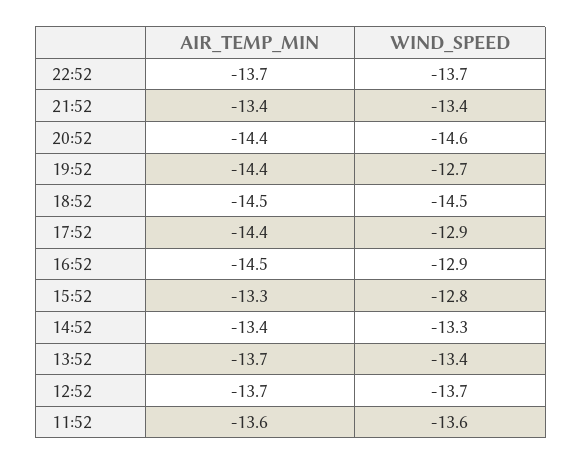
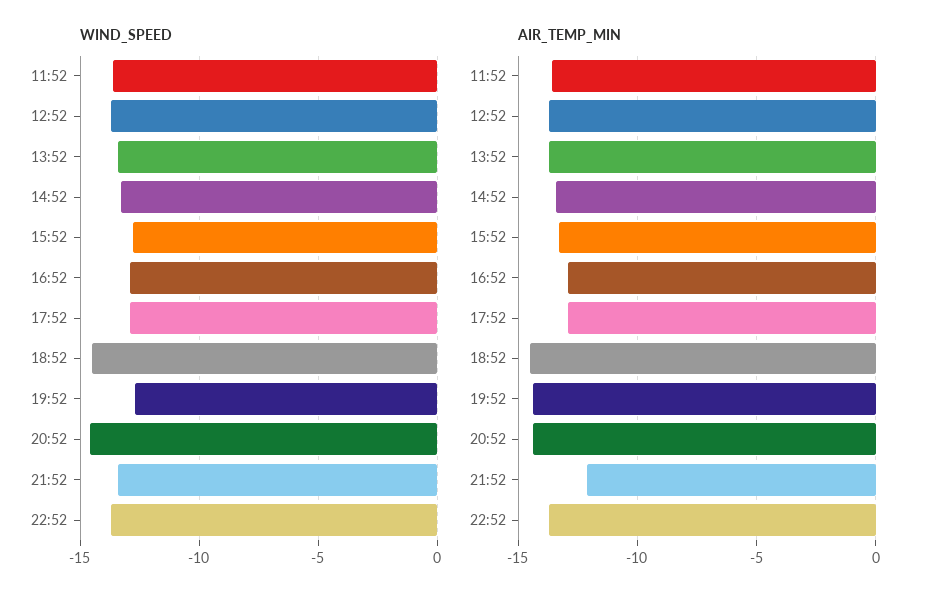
  {
    "AIR_TEMP_MIN": {
      "22:52": -13.7,
-     "21:52": -13.4,
+     "21:52": -12,
      "20:52": -14.4,
      "19:52": -14.4,
      "18:52": -14.5,
-     "17:52": -14.4,
+     "17:52": -13,
-     "16:52": -14.5,
+     "16:52": -13,
      "15:52": -13.3,
      "14:52": -13.4,
      "13:52": -13.7,
      "12:52": -13.7,
      "11:52": -13.6
    },
    "WIND_SPEED": {
      "22:52": -13.7,
      "21:52": -13.4,
      "20:52": -14.6,
      "19:52": -12.7,
      "18:52": -14.5,
      "17:52": -12.9,
      "16:52": -12.9,
      "15:52": -12.8,
      "14:52": -13.3,
      "13:52": -13.4,
      "12:52": -13.7,
      "11:52": -13.6
    }
  }

